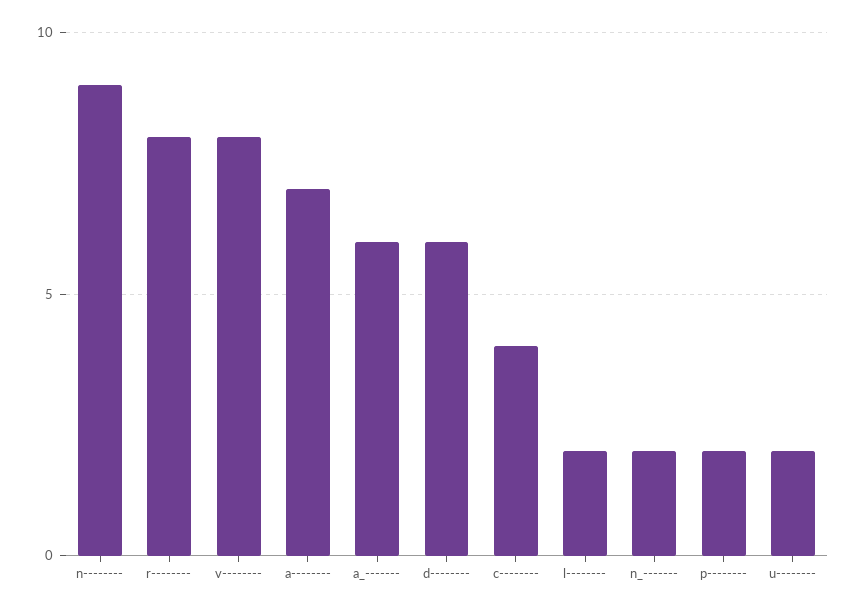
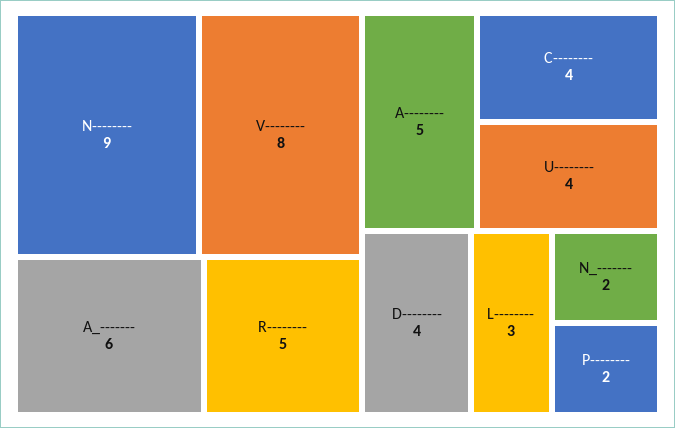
  {
    "n--------": 9,
-   "r--------": 8,
+   "r--------": 5,
    "v--------": 8,
-   "a--------": 7,
+   "a--------": 5,
    "a_-------": 6,
-   "d--------": 6,
+   "d--------": 4,
    "c--------": 4,
-   "l--------": 2,
+   "l--------": 3,
    "n_-------": 2,
    "p--------": 2,
-   "u--------": 2
+   "u--------": 4
  }

